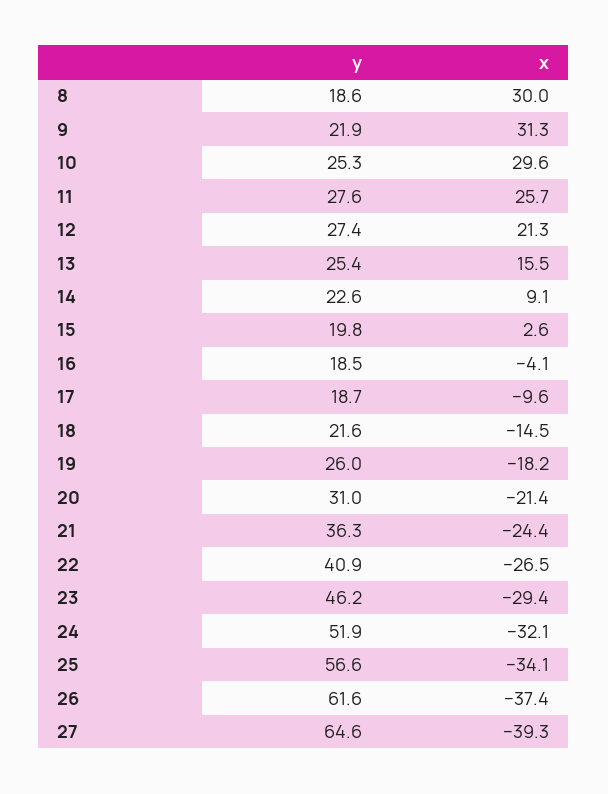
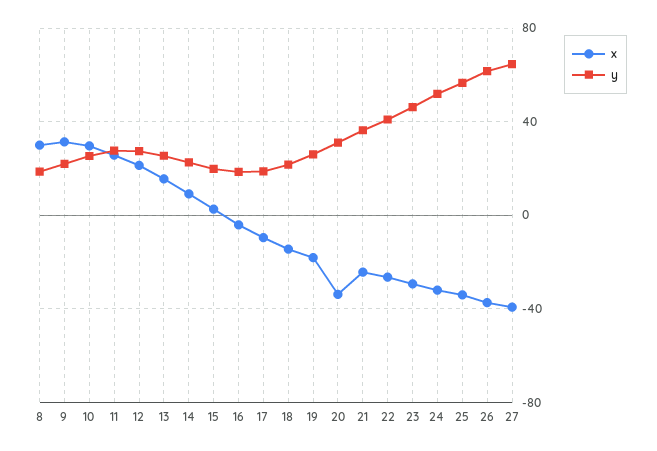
  {
    "y": {
      "8": 18.6,
      "9": 21.9,
      "10": 25.3,
      "11": 27.6,
      "12": 27.4,
      "13": 25.4,
      "14": 22.6,
      "15": 19.8,
      "16": 18.5,
      "17": 18.7,
      "18": 21.6,
      "19": 26,
      "20": 31,
      "21": 36.3,
      "22": 40.9,
      "23": 46.2,
      "24": 51.9,
      "25": 56.6,
      "26": 61.6,
      "27": 64.6
    },
    "x": {
      "8": 30,
      "9": 31.3,
      "10": 29.6,
      "11": 25.7,
      "12": 21.3,
      "13": 15.5,
      "14": 9.1,
      "15": 2.6,
      "16": -4.1,
      "17": -9.6,
      "18": -14.5,
      "19": -18.2,
-     "20": -21.4,
+     "20": -35,
      "21": -24.4,
      "22": -26.5,
      "23": -29.4,
      "24": -32.1,
      "25": -34.1,
      "26": -37.4,
      "27": -39.3
    }
  }

